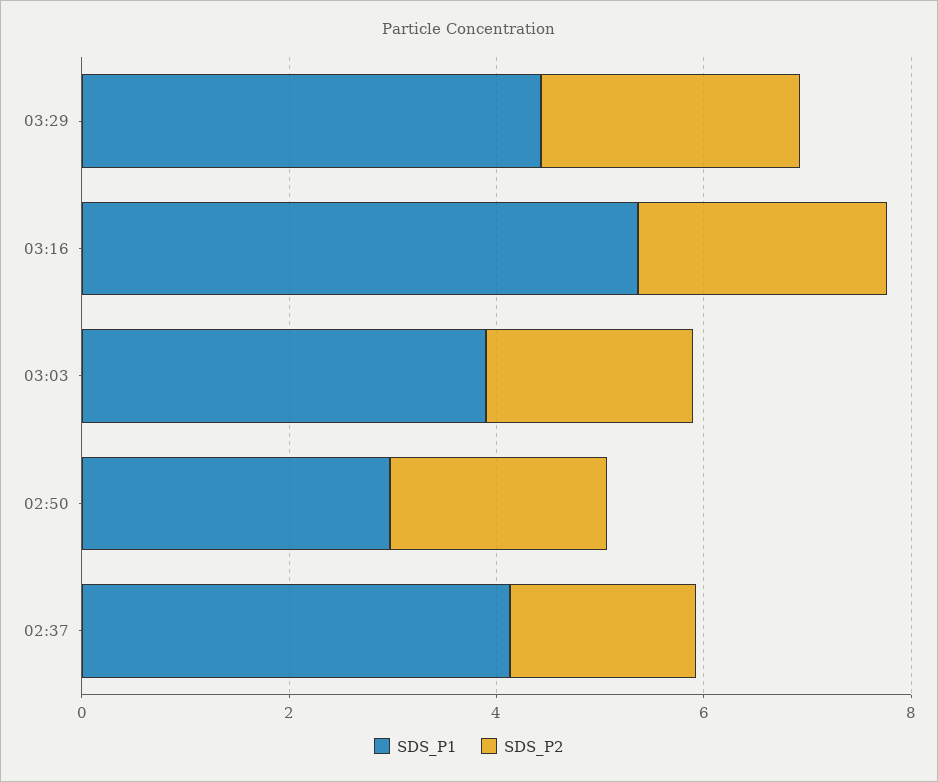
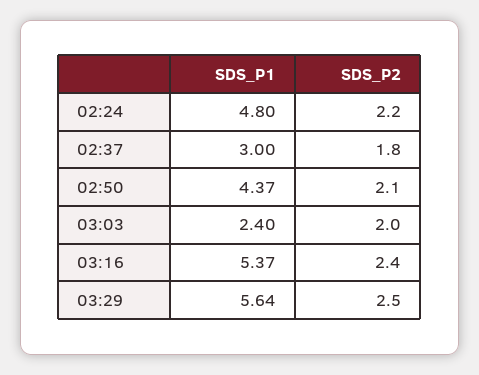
  {
    "SDS_P1": {
-     "03:29": 4.5,
+     "03:29": 5.64,
      "03:16": 5.37,
-     "03:03": 4,
+     "03:03": 2.4,
-     "02:50": 3,
+     "02:50": 4.37,
-     "02:37": 4
+     "02:37": 3,
+     "02:24": 4.8
    },
    "SDS_P2": {
      "03:29": 2.5,
      "03:16": 2.4,
      "03:03": 2,
      "02:50": 2.1,
-     "02:37": 1.8
+     "02:37": 1.8,
+     "02:24": 2.2
    }
  }

